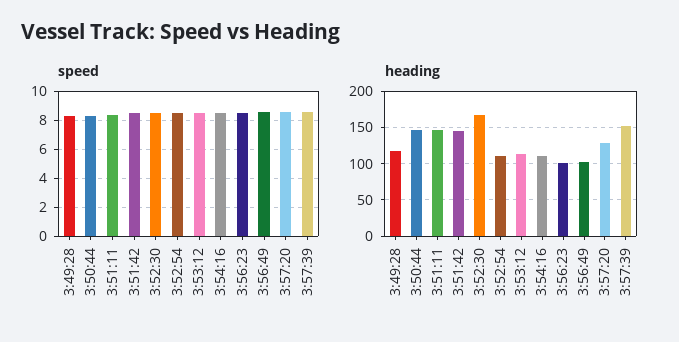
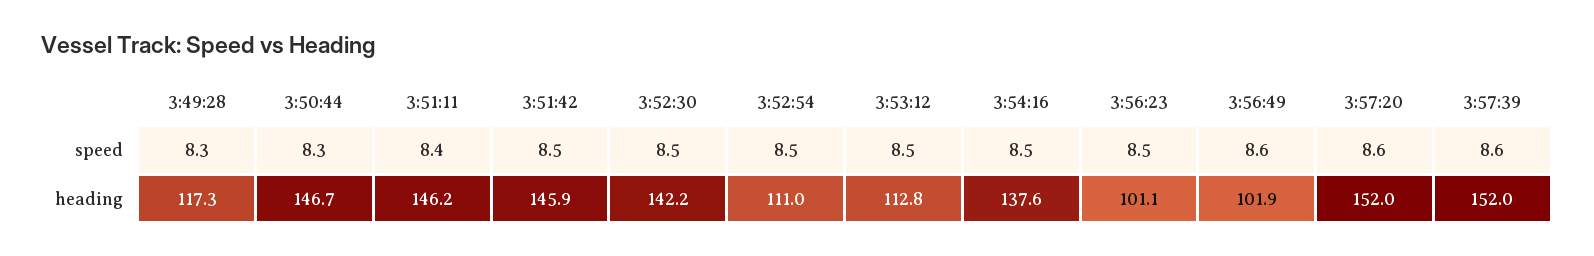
  {
    "speed": {
      "3:49:28": 8.3,
      "3:50:44": 8.3,
      "3:51:11": 8.4,
      "3:51:42": 8.5,
      "3:52:30": 8.5,
      "3:52:54": 8.5,
      "3:53:12": 8.5,
      "3:54:16": 8.5,
      "3:56:23": 8.5,
      "3:56:49": 8.6,
      "3:57:20": 8.6,
      "3:57:39": 8.6
    },
    "heading": {
      "3:49:28": 117.3,
      "3:50:44": 146.7,
      "3:51:11": 146.2,
      "3:51:42": 145.9,
-     "3:52:30": 170,
+     "3:52:30": 142.2,
      "3:52:54": 111,
      "3:53:12": 112.8,
-     "3:54:16": 110,
+     "3:54:16": 137.6,
      "3:56:23": 101.1,
      "3:56:49": 101.9,
-     "3:57:20": 130,
+     "3:57:20": 152,
      "3:57:39": 152
    }
  }

